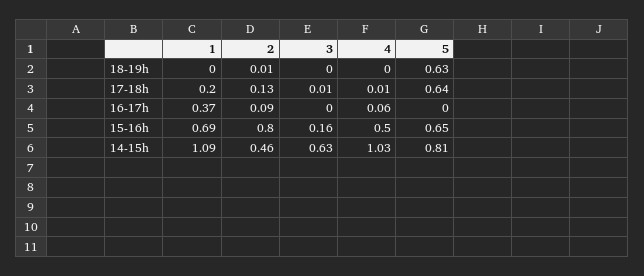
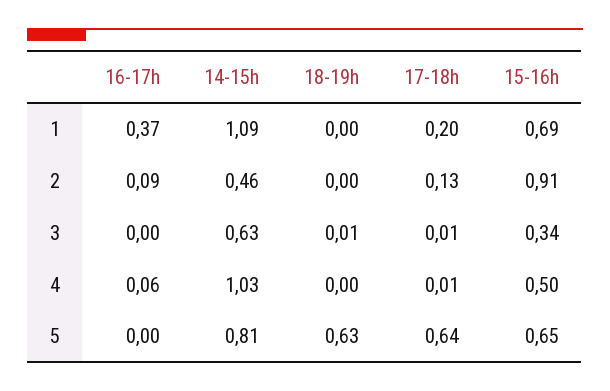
  {
    "1": {
      "18-19h": 0,
      "17-18h": 0.2,
      "16-17h": 0.37,
      "15-16h": 0.69,
      "14-15h": 1.09
    },
    "2": {
-     "18-19h": 0.01,
+     "18-19h": 0,
      "17-18h": 0.13,
      "16-17h": 0.09,
-     "15-16h": 0.8,
+     "15-16h": 0.91,
      "14-15h": 0.46
    },
    "3": {
-     "18-19h": 0,
+     "18-19h": 0.01,
      "17-18h": 0.01,
      "16-17h": 0,
-     "15-16h": 0.16,
+     "15-16h": 0.34,
      "14-15h": 0.63
    },
    "4": {
      "18-19h": 0,
      "17-18h": 0.01,
      "16-17h": 0.06,
      "15-16h": 0.5,
      "14-15h": 1.03
    },
    "5": {
      "18-19h": 0.63,
      "17-18h": 0.64,
      "16-17h": 0,
      "15-16h": 0.65,
      "14-15h": 0.81
    }
  }

